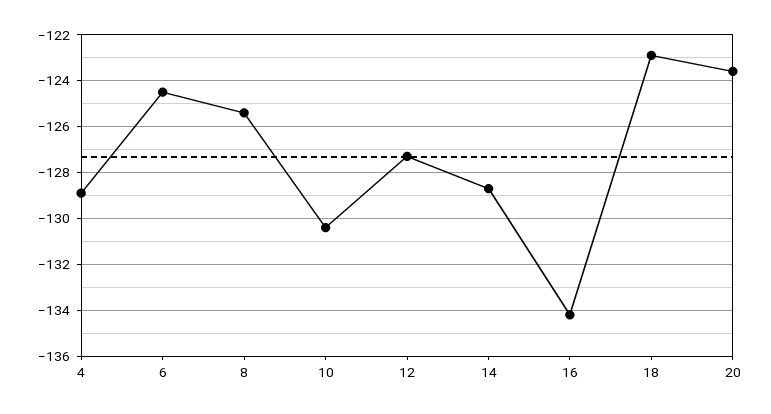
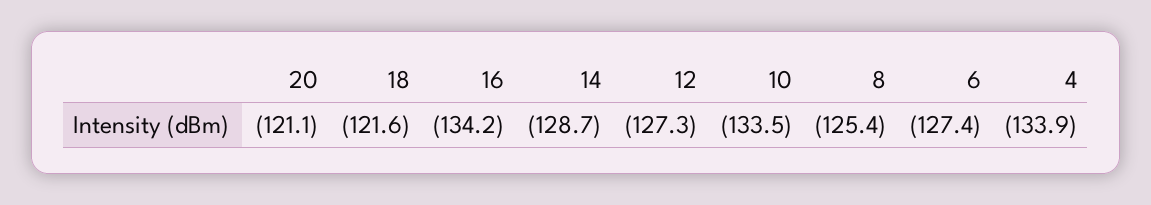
  {
-   "4": -129,
+   "4": -133.9,
-   "6": -124.5,
+   "6": -127.4,
    "8": -125.4,
-   "10": -130.5,
+   "10": -133.5,
    "12": -127.3,
    "14": -128.7,
    "16": -134.2,
-   "18": -123,
+   "18": -121.6,
-   "20": -123.5
+   "20": -121.1
  }

